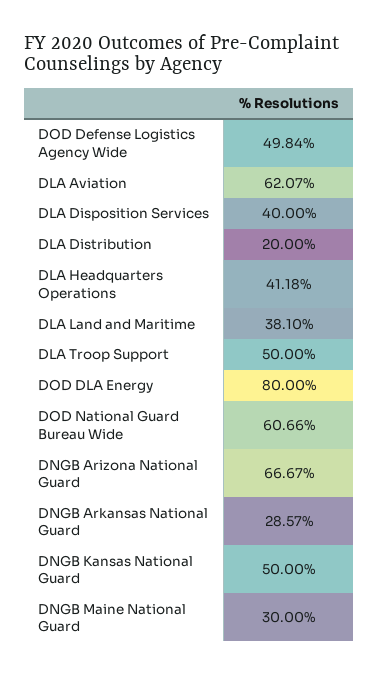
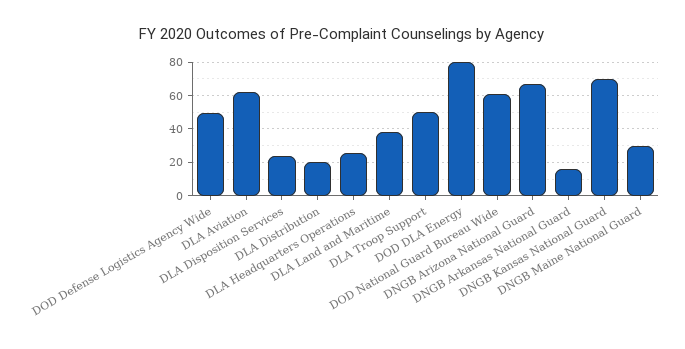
  {
    "DOD Defense Logistics Agency Wide": 49.84,
    "DLA Aviation": 62.07,
-   "DLA Disposition Services": 40,
+   "DLA Disposition Services": 25,
    "DLA Distribution": 20,
-   "DLA Headquarters Operations": 41.18,
+   "DLA Headquarters Operations": 25,
    "DLA Land and Maritime": 38.1,
    "DLA Troop Support": 50,
    "DOD DLA Energy": 80,
    "DOD National Guard Bureau Wide": 60.66,
    "DNGB Arizona National Guard": 66.67,
-   "DNGB Arkansas National Guard": 28.57,
+   "DNGB Arkansas National Guard": 15,
-   "DNGB Kansas National Guard": 50,
+   "DNGB Kansas National Guard": 70,
    "DNGB Maine National Guard": 30
  }

